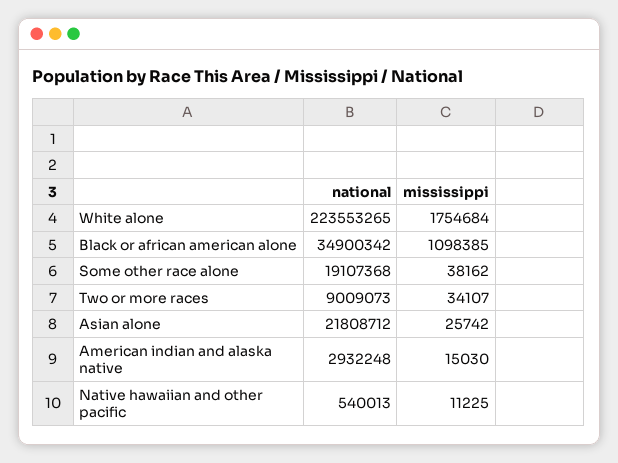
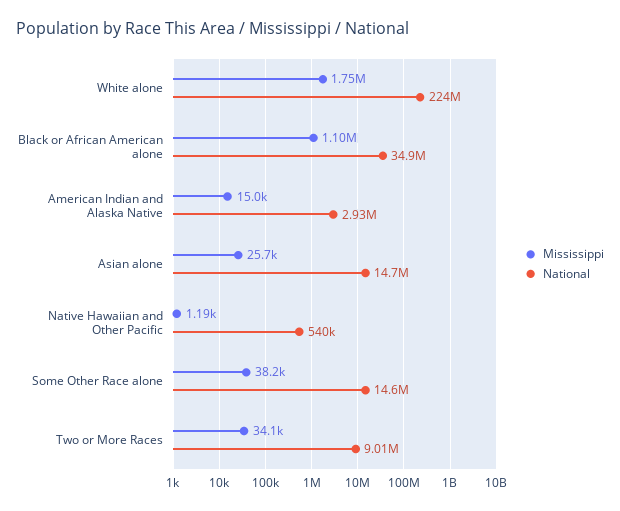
  {
    "national": {
      "White alone": 223553265,
      "Black or african american alone": 34900342,
-     "Some other race alone": 19107368,
+     "Some other race alone": 14600000,
      "Two or more races": 9009073,
-     "Asian alone": 21808712,
+     "Asian alone": 14700000,
      "American indian and alaska native": 2932248,
      "Native hawaiian and other pacific": 540013
    },
    "mississippi": {
      "White alone": 1754684,
      "Black or african american alone": 1098385,
      "Some other race alone": 38162,
      "Two or more races": 34107,
      "Asian alone": 25742,
      "American indian and alaska native": 15030,
-     "Native hawaiian and other pacific": 11225
+     "Native hawaiian and other pacific": 1190
    }
  }

